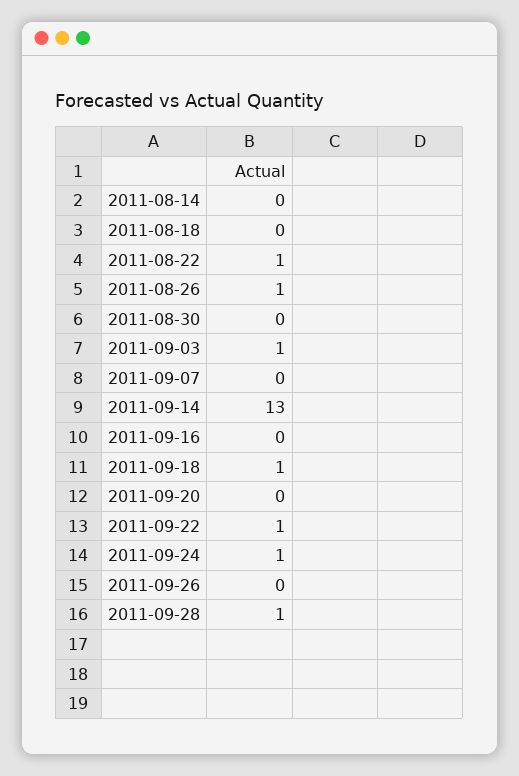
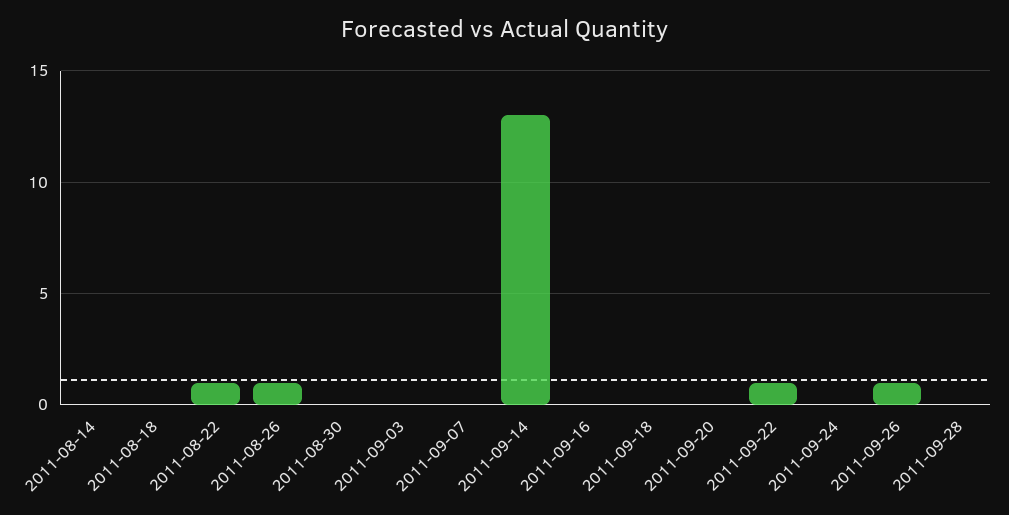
  {
    "2011-08-14": 0,
    "2011-08-18": 0,
    "2011-08-22": 1,
    "2011-08-26": 1,
    "2011-08-30": 0,
-   "2011-09-03": 1,
+   "2011-09-03": 0,
    "2011-09-07": 0,
    "2011-09-14": 13,
    "2011-09-16": 0,
-   "2011-09-18": 1,
+   "2011-09-18": 0,
    "2011-09-20": 0,
    "2011-09-22": 1,
-   "2011-09-24": 1,
+   "2011-09-24": 0,
-   "2011-09-26": 0,
+   "2011-09-26": 1,
-   "2011-09-28": 1
+   "2011-09-28": 0
  }

